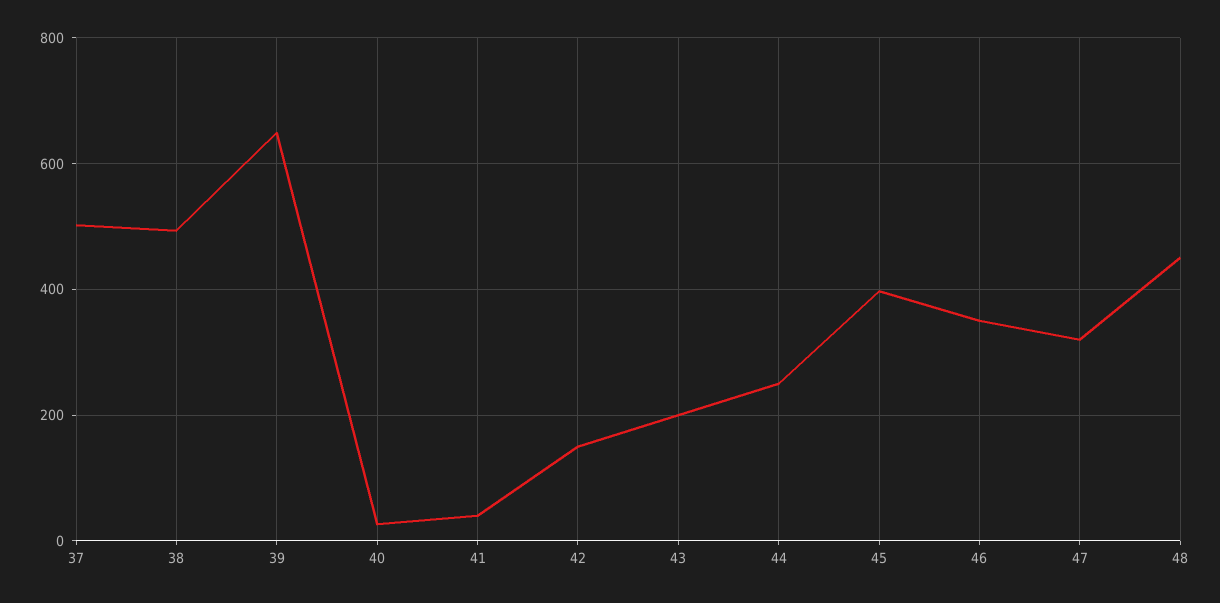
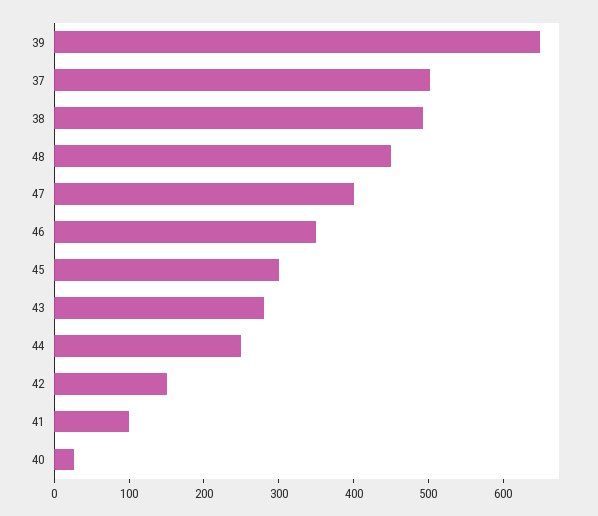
  {
    "37": 500,
    "38": 500,
    "39": 640,
    "40": 20,
-   "41": 40,
+   "41": 100,
    "42": 160,
-   "43": 200,
+   "43": 280,
    "44": 260,
-   "45": 400,
+   "45": 300,
    "46": 360,
-   "47": 320,
+   "47": 400,
    "48": 460
  }

